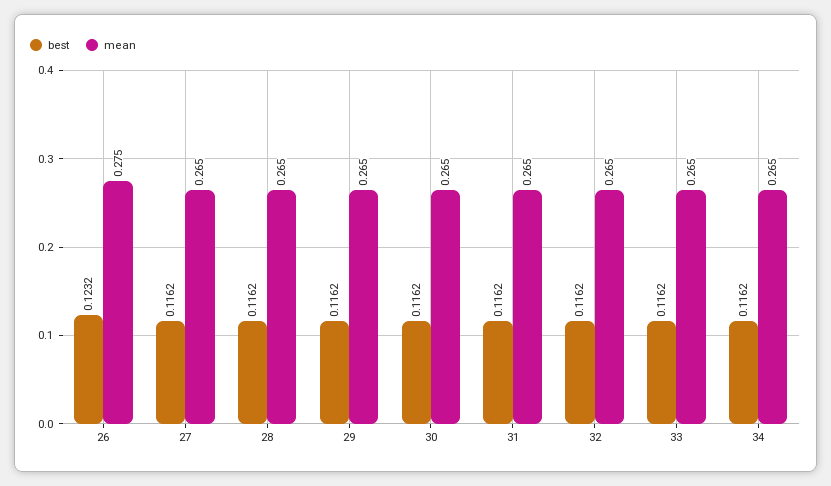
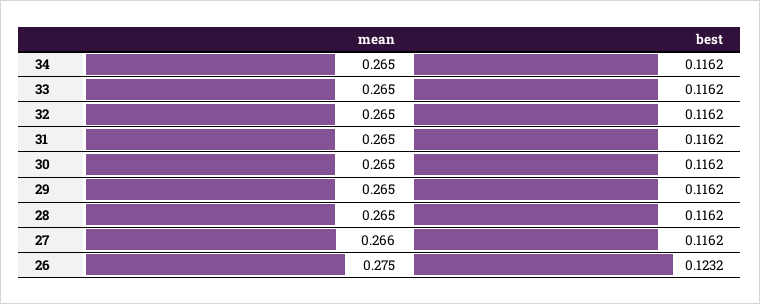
  {
    "best": {
      "26": 0.1232,
      "27": 0.1162,
      "28": 0.1162,
      "29": 0.1162,
      "30": 0.1162,
      "31": 0.1162,
      "32": 0.1162,
      "33": 0.1162,
      "34": 0.1162
    },
    "mean": {
      "26": 0.275,
-     "27": 0.265,
+     "27": 0.266,
      "28": 0.265,
      "29": 0.265,
      "30": 0.265,
      "31": 0.265,
      "32": 0.265,
      "33": 0.265,
      "34": 0.265
    }
  }

